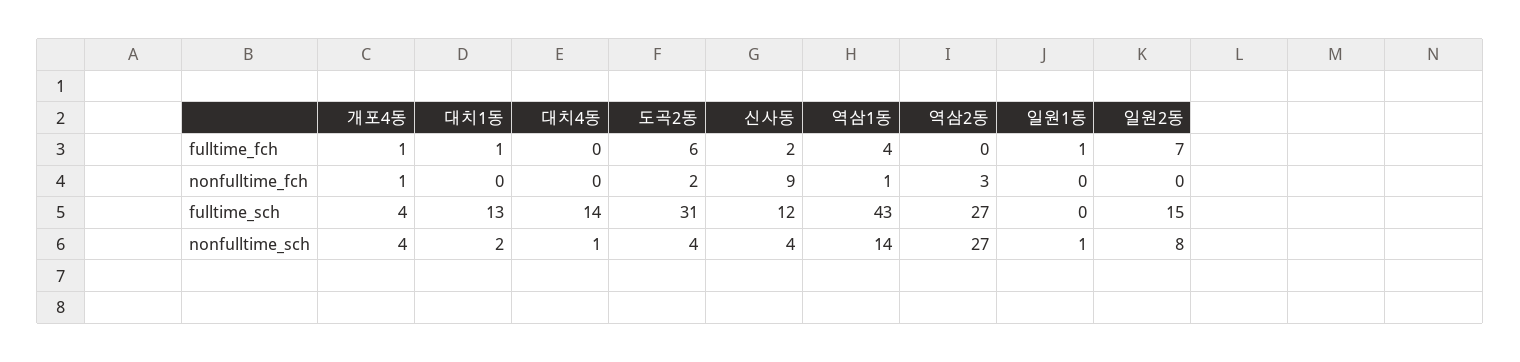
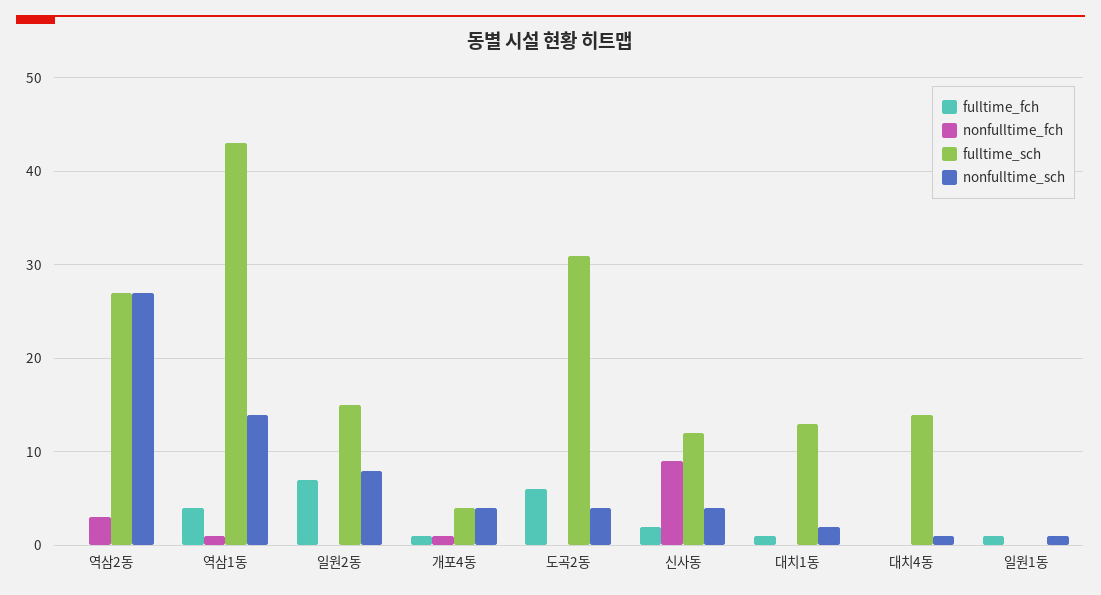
  {
    "fulltime_fch": {
      "개포4동": 1,
      "대치1동": 1,
      "대치4동": 0,
      "도곡2동": 6,
      "신사동": 2,
      "역삼1동": 4,
      "역삼2동": 0,
      "일원1동": 1,
      "일원2동": 7
    },
    "nonfulltime_fch": {
      "개포4동": 1,
      "대치1동": 0,
      "대치4동": 0,
-     "도곡2동": 2,
+     "도곡2동": 0,
      "신사동": 9,
      "역삼1동": 1,
      "역삼2동": 3,
      "일원1동": 0,
      "일원2동": 0
    },
    "fulltime_sch": {
      "개포4동": 4,
      "대치1동": 13,
      "대치4동": 14,
      "도곡2동": 31,
      "신사동": 12,
      "역삼1동": 43,
      "역삼2동": 27,
      "일원1동": 0,
      "일원2동": 15
    },
    "nonfulltime_sch": {
      "개포4동": 4,
      "대치1동": 2,
      "대치4동": 1,
      "도곡2동": 4,
      "신사동": 4,
      "역삼1동": 14,
      "역삼2동": 27,
      "일원1동": 1,
      "일원2동": 8
    }
  }

